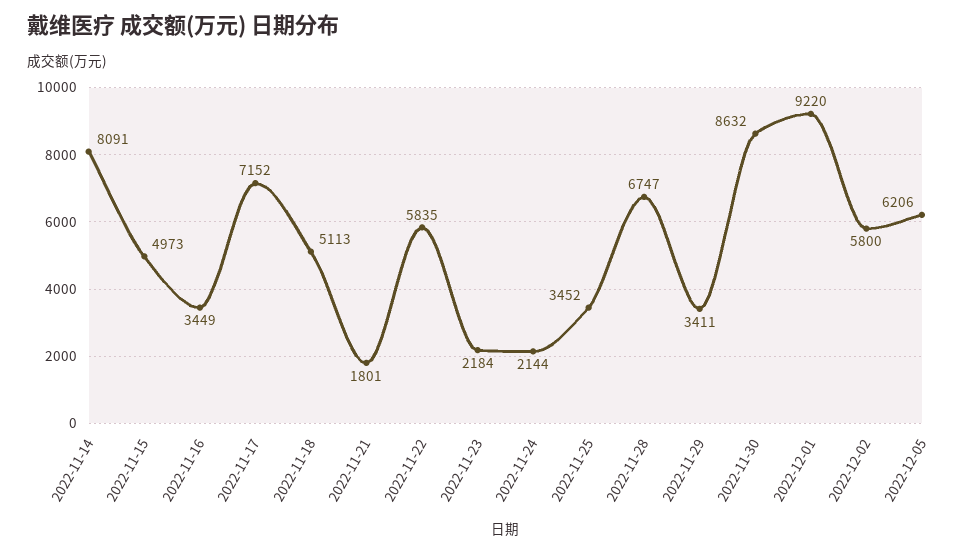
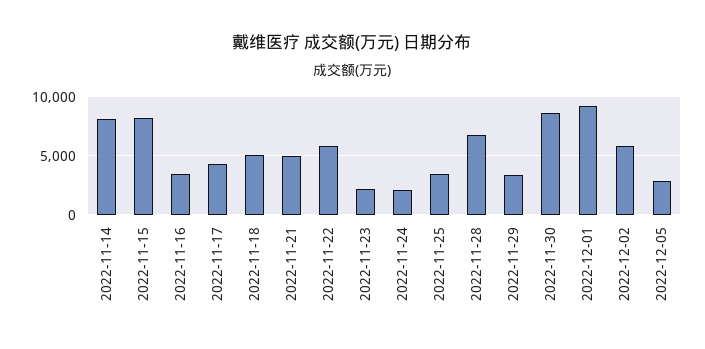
  {
    "2022-11-14": 8091,
-   "2022-11-15": 4973,
+   "2022-11-15": 8000,
    "2022-11-16": 3449,
-   "2022-11-17": 7152,
+   "2022-11-17": 4000,
    "2022-11-18": 5113,
-   "2022-11-21": 1801,
+   "2022-11-21": 5000,
    "2022-11-22": 5835,
    "2022-11-23": 2184,
    "2022-11-24": 2144,
    "2022-11-25": 3452,
    "2022-11-28": 6747,
    "2022-11-29": 3411,
    "2022-11-30": 8632,
    "2022-12-01": 9220,
    "2022-12-02": 5800,
-   "2022-12-05": 6206
+   "2022-12-05": 3000
  }

